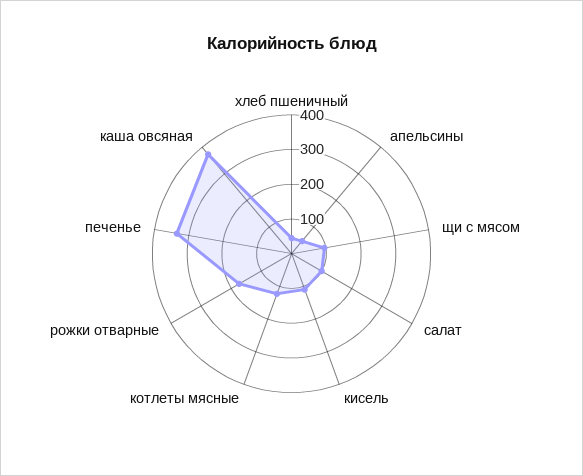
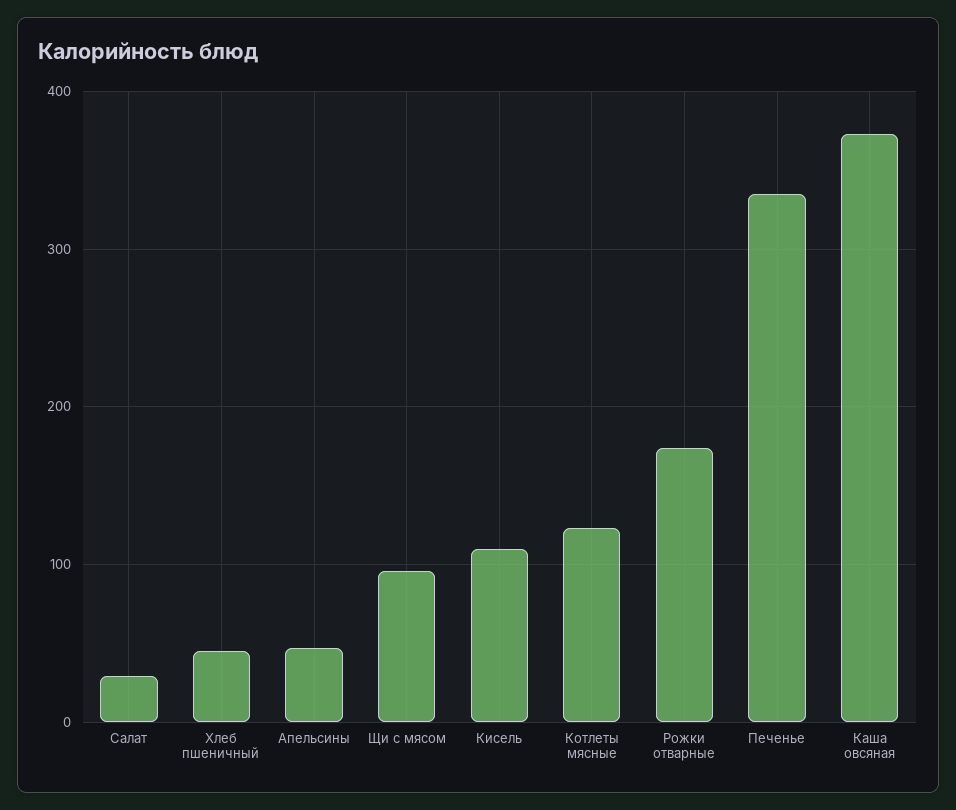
  {
    "хлеб пшеничный": 50,
    "апельсины": 50,
    "щи с мясом": 100,
-   "салат": 100,
+   "салат": 30,
    "кисель": 110,
    "котлеты мясные": 120,
    "рожки отварные": 170,
    "печенье": 340,
    "каша овсяная": 370
  }

